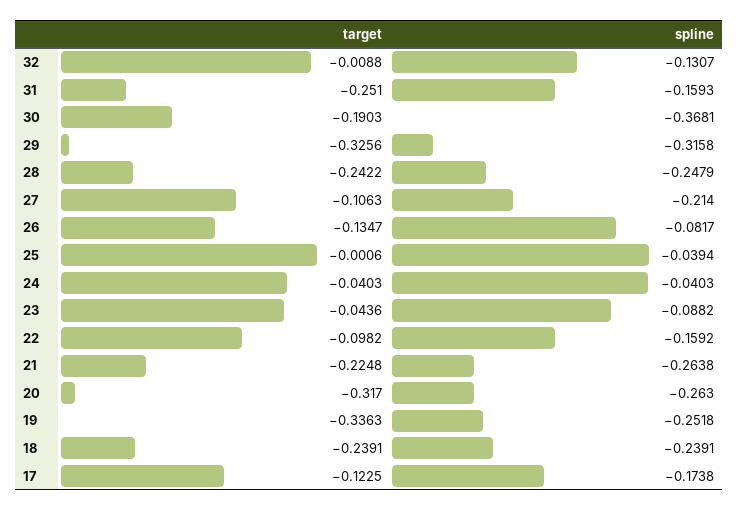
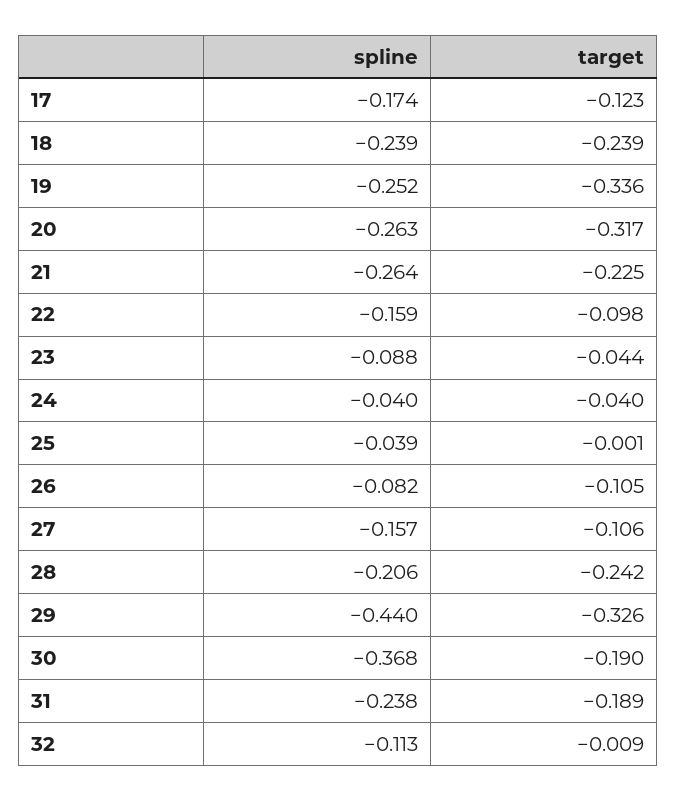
  {
    "target": {
      "32": -0.0088,
-     "31": -0.251,
+     "31": -0.189,
      "30": -0.1903,
      "29": -0.3256,
      "28": -0.2422,
      "27": -0.1063,
-     "26": -0.1347,
+     "26": -0.105,
      "25": -0.0006,
      "24": -0.0403,
      "23": -0.0436,
      "22": -0.0982,
      "21": -0.2248,
      "20": -0.317,
      "19": -0.3363,
      "18": -0.2391,
      "17": -0.1225
    },
    "spline": {
-     "32": -0.1307,
+     "32": -0.113,
-     "31": -0.1593,
+     "31": -0.238,
      "30": -0.3681,
-     "29": -0.3158,
+     "29": -0.44,
-     "28": -0.2479,
+     "28": -0.206,
-     "27": -0.214,
+     "27": -0.157,
      "26": -0.0817,
      "25": -0.0394,
      "24": -0.0403,
      "23": -0.0882,
      "22": -0.1592,
      "21": -0.2638,
      "20": -0.263,
      "19": -0.2518,
      "18": -0.2391,
      "17": -0.1738
    }
  }

